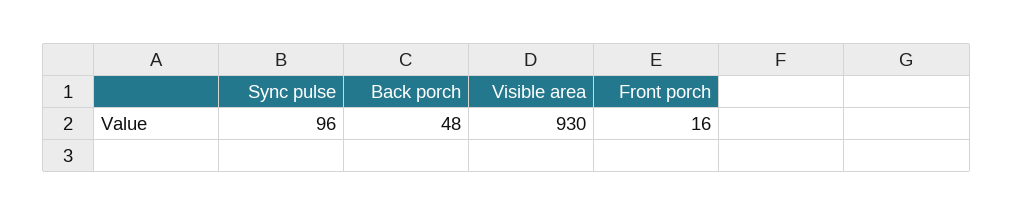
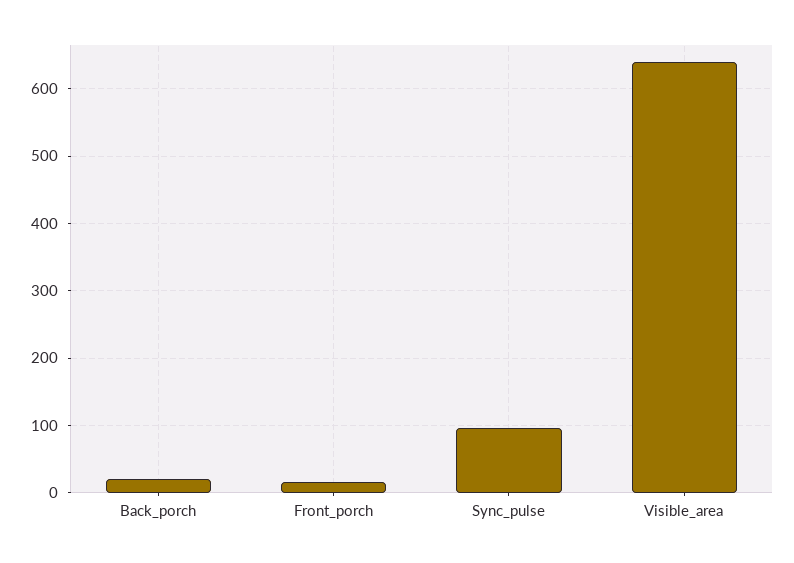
  {
    "Sync pulse": 96,
-   "Back porch": 48,
+   "Back porch": 20,
-   "Visible area": 930,
+   "Visible area": 640,
    "Front porch": 16
  }

